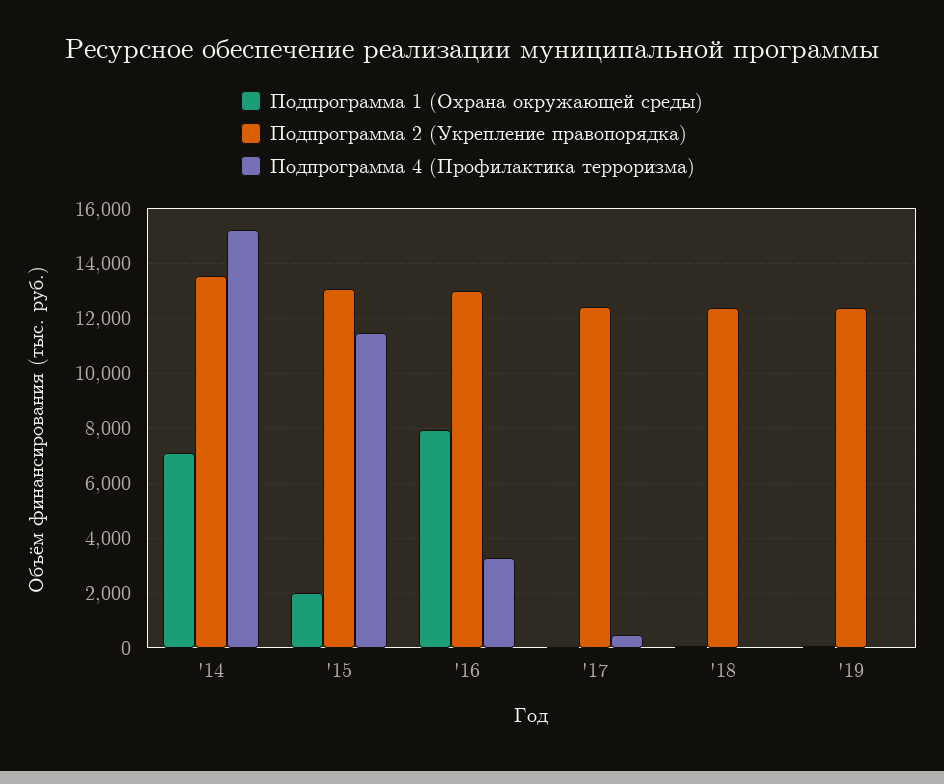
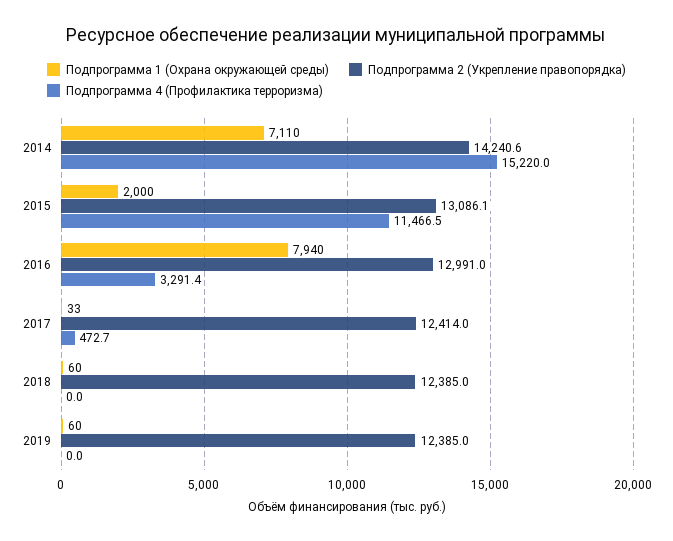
  {
    "Подпрограмма 1 (Охрана окружающей среды)": {
      "'14": 7110,
      "'15": 2000,
      "'16": 7940,
      "'17": 33,
      "'18": 60,
      "'19": 60
    },
    "Подпрограмма 2 (Укрепление правопорядка)": {
-     "'14": 13500,
+     "'14": 14240.6,
      "'15": 13086.1,
      "'16": 12991,
      "'17": 12414,
      "'18": 12385,
      "'19": 12385
    },
    "Подпрограмма 4 (Профилактика терроризма)": {
      "'14": 15220,
      "'15": 11466.5,
      "'16": 3291.4,
      "'17": 472.7,
      "'18": 0,
      "'19": 0
    }
  }

